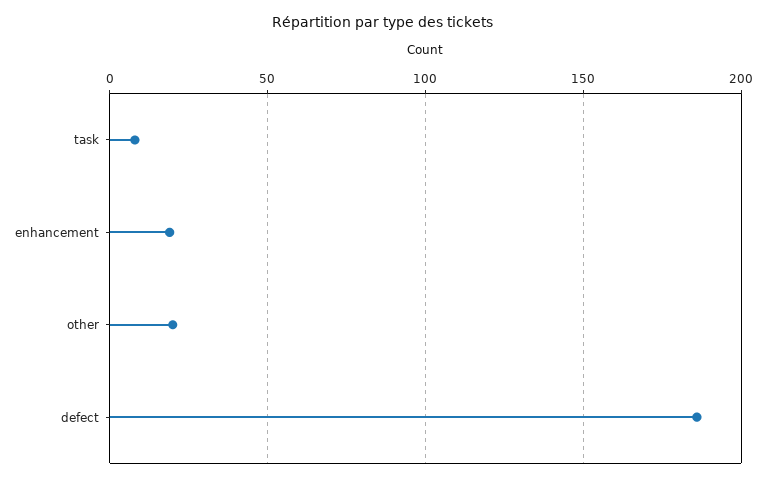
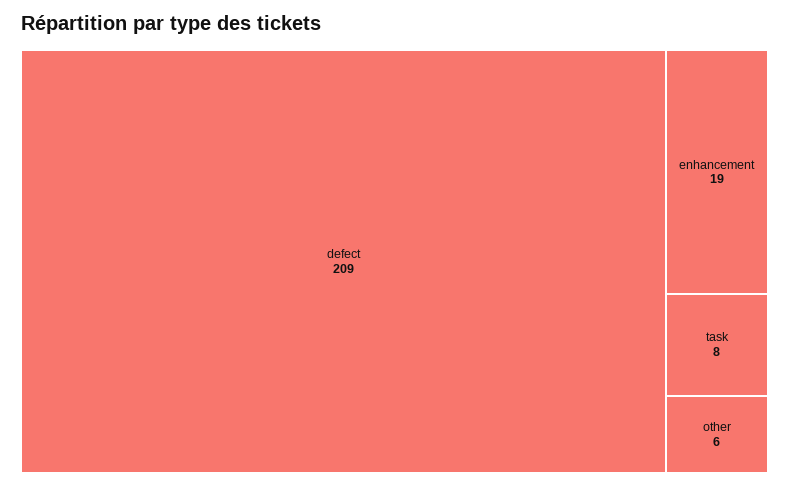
  {
    "task": 8,
    "enhancement": 19,
-   "other": 20,
+   "other": 6,
-   "defect": 185
+   "defect": 209
  }

